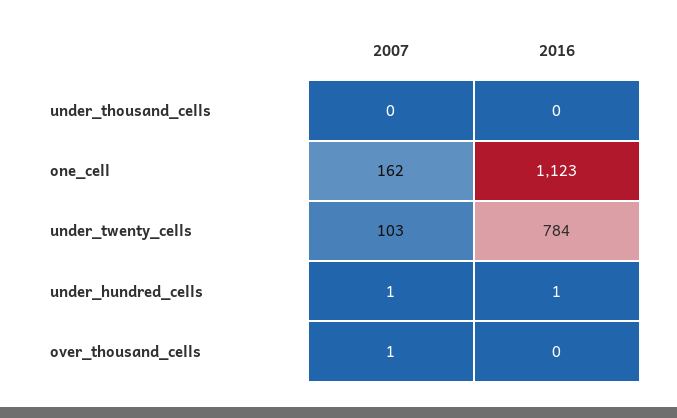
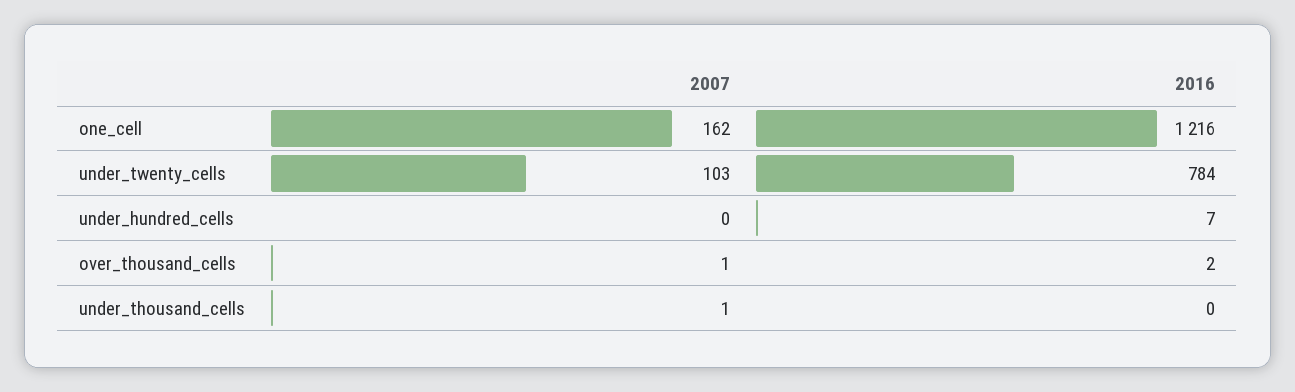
  {
    "2007": {
-     "under_thousand_cells": 0,
+     "under_thousand_cells": 1,
      "one_cell": 162,
      "under_twenty_cells": 103,
-     "under_hundred_cells": 1,
+     "under_hundred_cells": 0,
      "over_thousand_cells": 1
    },
    "2016": {
      "under_thousand_cells": 0,
-     "one_cell": 1123,
+     "one_cell": 1216,
      "under_twenty_cells": 784,
-     "under_hundred_cells": 1,
+     "under_hundred_cells": 7,
-     "over_thousand_cells": 0
+     "over_thousand_cells": 2
    }
  }

